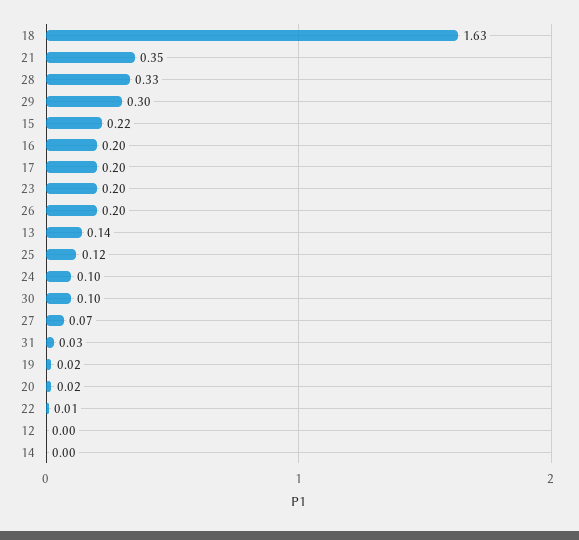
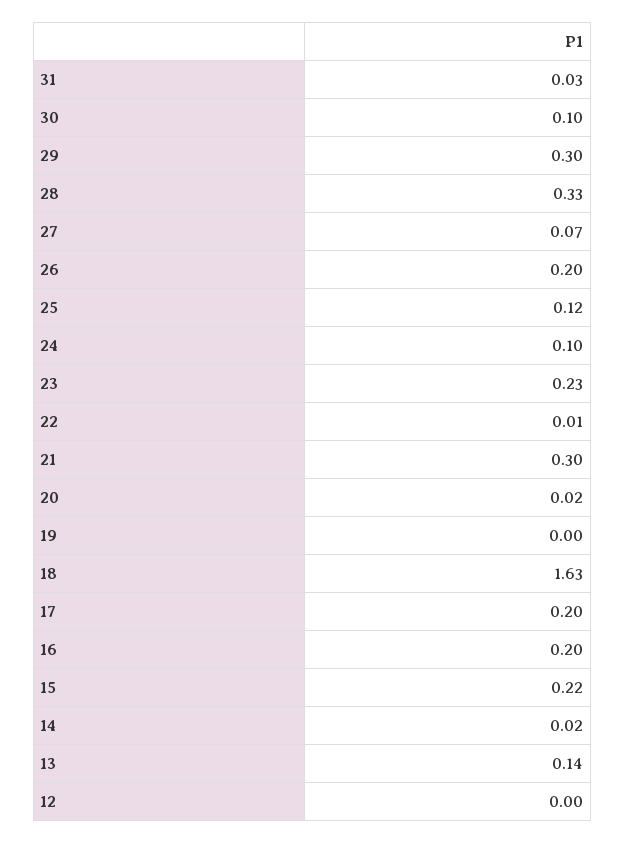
  {
    "18": 1.63,
-   "21": 0.35,
+   "21": 0.3,
    "28": 0.33,
    "29": 0.3,
    "15": 0.22,
    "16": 0.2,
    "17": 0.2,
-   "23": 0.2,
+   "23": 0.23,
    "26": 0.2,
    "13": 0.14,
    "25": 0.12,
    "24": 0.1,
    "30": 0.1,
    "27": 0.07,
    "31": 0.03,
-   "19": 0.02,
+   "19": 0,
    "20": 0.02,
    "22": 0.01,
    "12": 0,
-   "14": 0
+   "14": 0.02
  }

